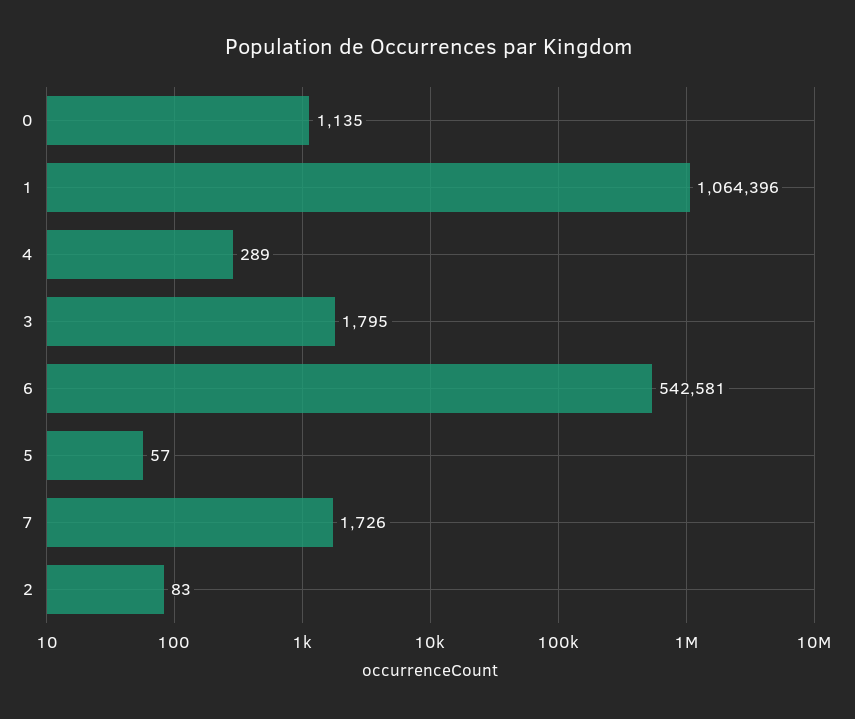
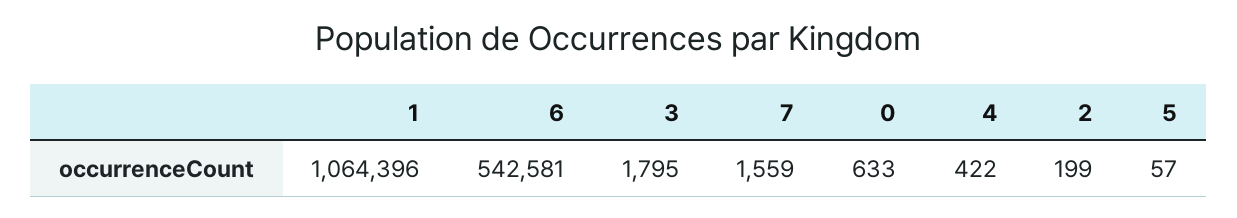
  {
-   "0": 1135,
+   "0": 633,
    "1": 1064396,
-   "4": 289,
+   "4": 422,
    "3": 1795,
    "6": 542581,
    "5": 57,
-   "7": 1726,
+   "7": 1559,
-   "2": 83
+   "2": 199
  }

